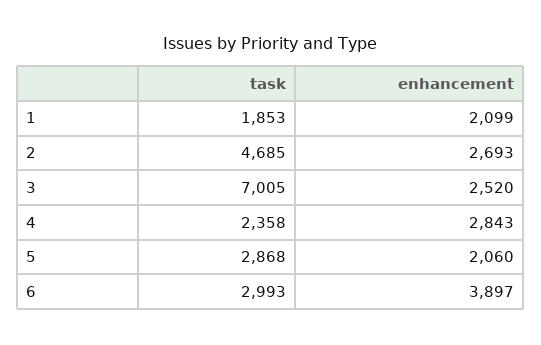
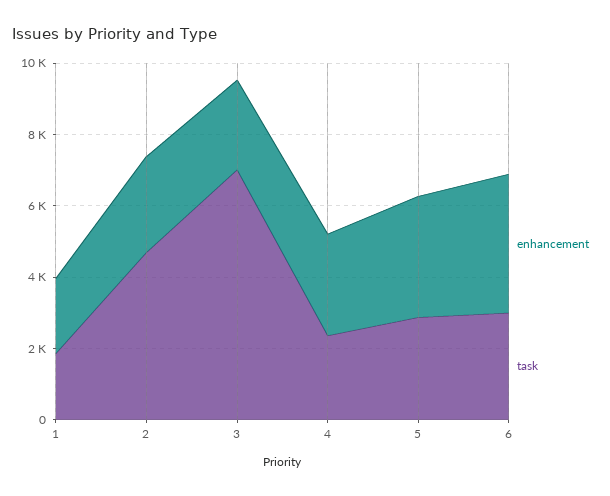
  {
    "task": {
      "1": 1853,
      "2": 4685,
      "3": 7005,
      "4": 2358,
      "5": 2868,
      "6": 2993
    },
    "enhancement": {
      "1": 2099,
      "2": 2693,
      "3": 2520,
      "4": 2843,
-     "5": 2060,
+     "5": 3500,
      "6": 3897
    }
  }

